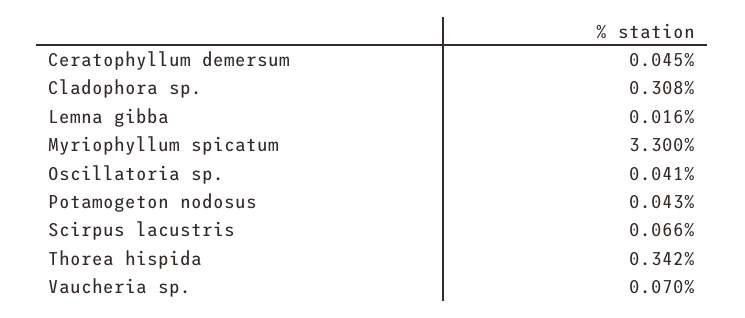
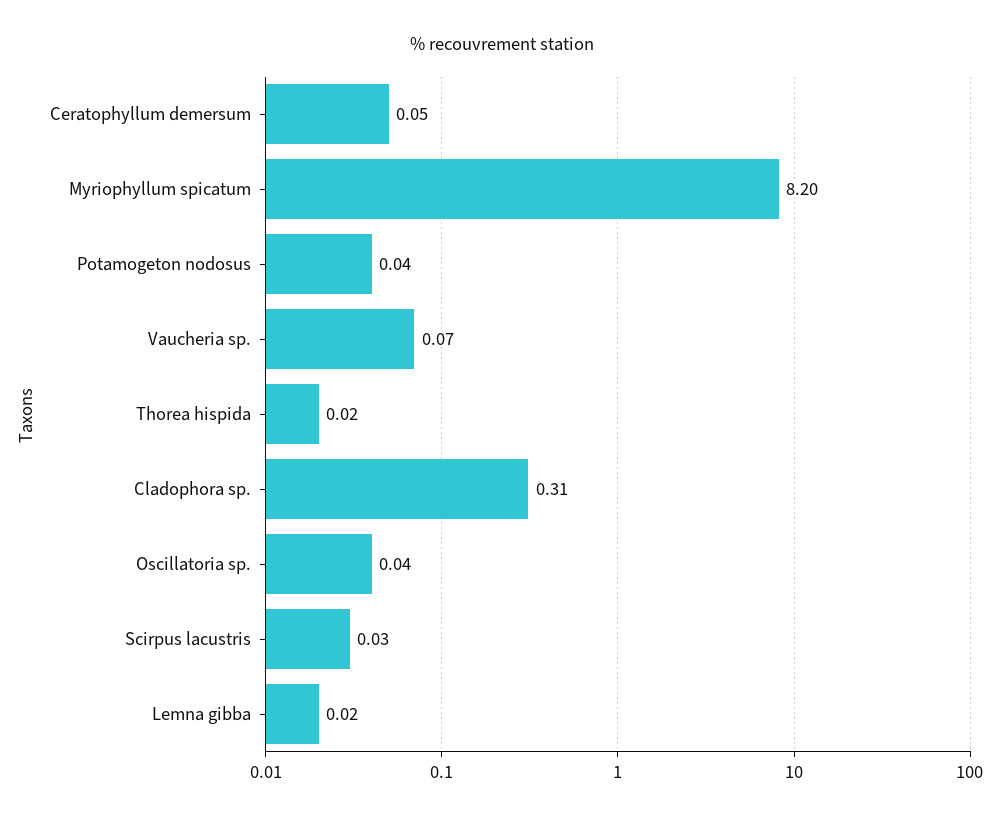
  {
    "Ceratophyllum demersum": 0.045,
    "Cladophora sp.": 0.308,
    "Lemna gibba": 0.016,
-   "Myriophyllum spicatum": 3.3,
+   "Myriophyllum spicatum": 8.2,
    "Oscillatoria sp.": 0.041,
    "Potamogeton nodosus": 0.043,
-   "Scirpus lacustris": 0.066,
+   "Scirpus lacustris": 0.03,
-   "Thorea hispida": 0.342,
+   "Thorea hispida": 0.02,
    "Vaucheria sp.": 0.07
  }

